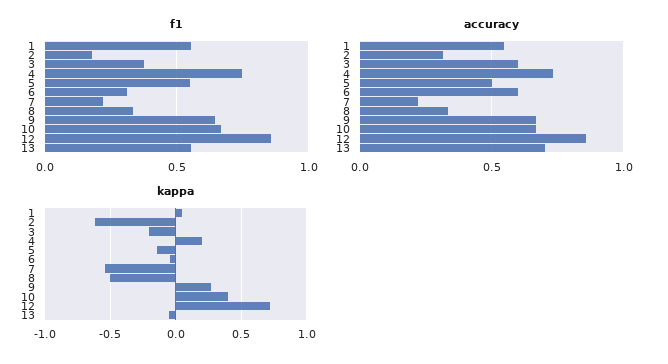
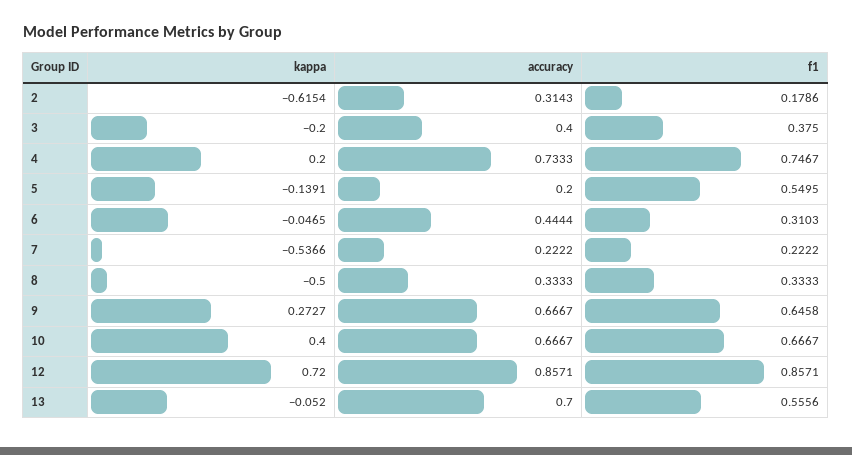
  {
    "f1": {
-     "1": 0.55,
      "2": 0.1786,
      "3": 0.375,
      "4": 0.7467,
      "5": 0.5495,
      "6": 0.3103,
      "7": 0.2222,
      "8": 0.3333,
      "9": 0.6458,
      "10": 0.6667,
      "12": 0.8571,
      "13": 0.5556
    },
    "accuracy": {
-     "1": 0.55,
      "2": 0.3143,
-     "3": 0.6,
+     "3": 0.4,
      "4": 0.7333,
-     "5": 0.5,
+     "5": 0.2,
-     "6": 0.6,
+     "6": 0.4444,
      "7": 0.2222,
      "8": 0.3333,
      "9": 0.6667,
      "10": 0.6667,
      "12": 0.8571,
      "13": 0.7
    },
    "kappa": {
-     "1": 0.05,
      "2": -0.6154,
      "3": -0.2,
      "4": 0.2,
      "5": -0.1391,
      "6": -0.0465,
      "7": -0.5366,
      "8": -0.5,
      "9": 0.2727,
      "10": 0.4,
      "12": 0.72,
      "13": -0.052
    }
  }

